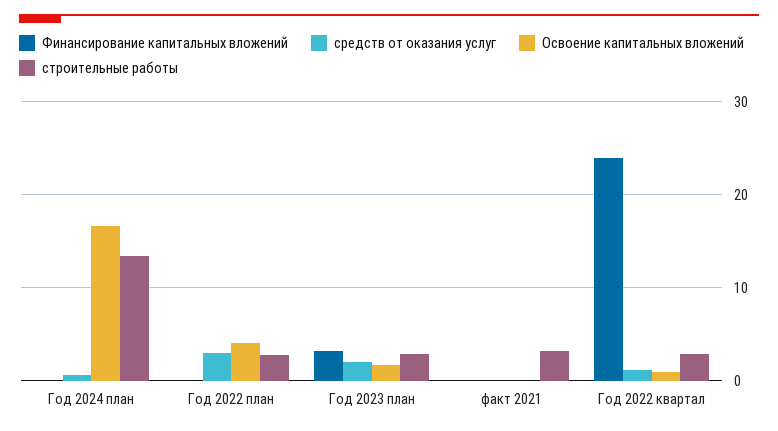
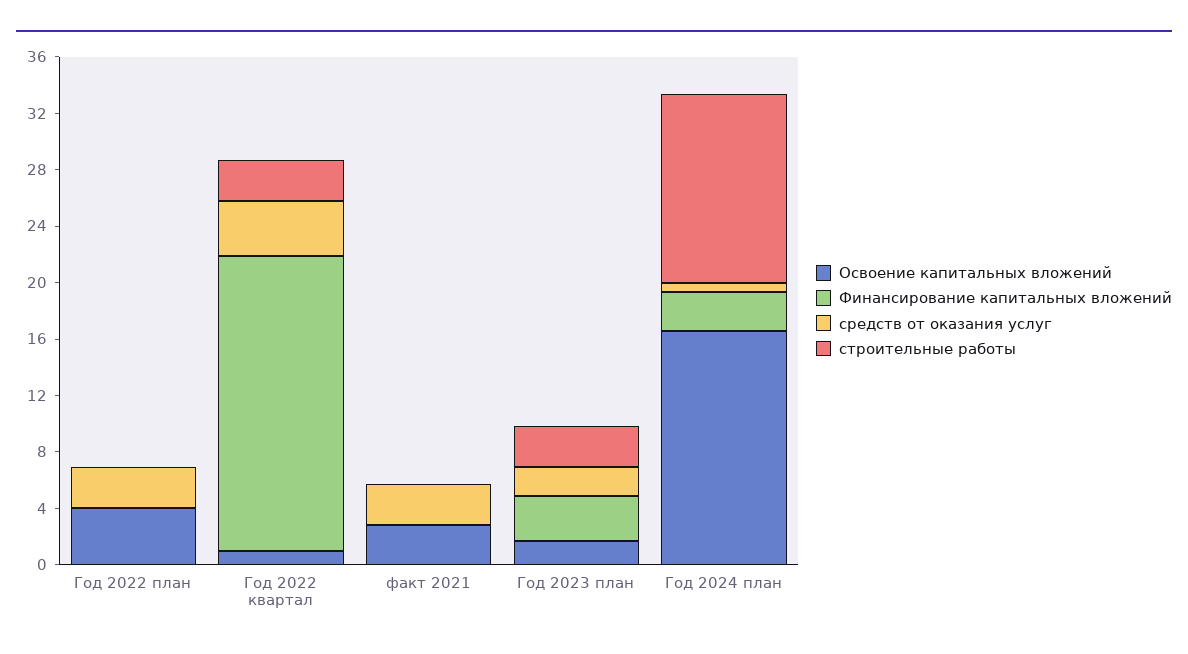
  {
    "Финансирование капитальных вложений": {
-     "Год 2024 план": 0,
+     "Год 2024 план": 3,
      "Год 2022 план": 0,
      "Год 2023 план": 3,
      "факт 2021": 0,
-     "Год 2022 квартал": 24
+     "Год 2022 квартал": 21
    },
    "средств от оказания услуг": {
      "Год 2024 план": 1,
      "Год 2022 план": 3,
      "Год 2023 план": 2,
-     "факт 2021": 0,
+     "факт 2021": 3,
-     "Год 2022 квартал": 1
+     "Год 2022 квартал": 4
    },
    "Освоение капитальных вложений": {
      "Год 2024 план": 17,
      "Год 2022 план": 4,
      "Год 2023 план": 2,
-     "факт 2021": 0,
+     "факт 2021": 3,
      "Год 2022 квартал": 1
    },
    "строительные работы": {
      "Год 2024 план": 13,
-     "Год 2022 план": 3,
+     "Год 2022 план": 0,
      "Год 2023 план": 3,
-     "факт 2021": 3,
+     "факт 2021": 0,
      "Год 2022 квартал": 3
    }
  }

